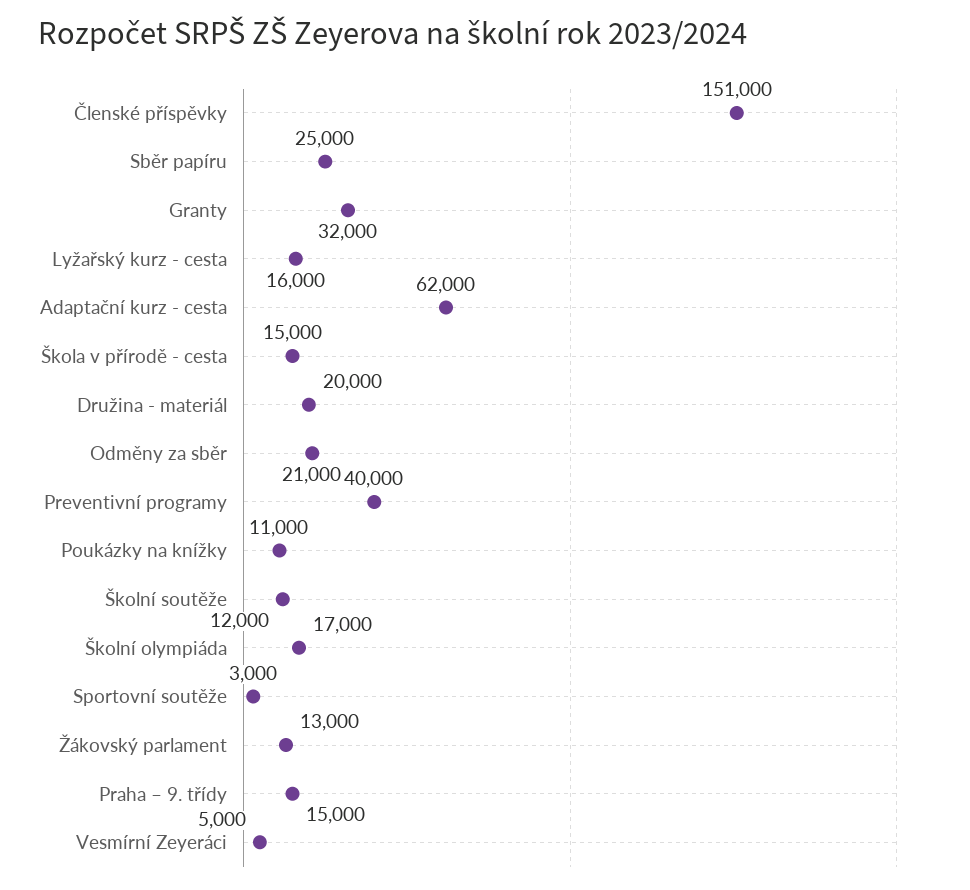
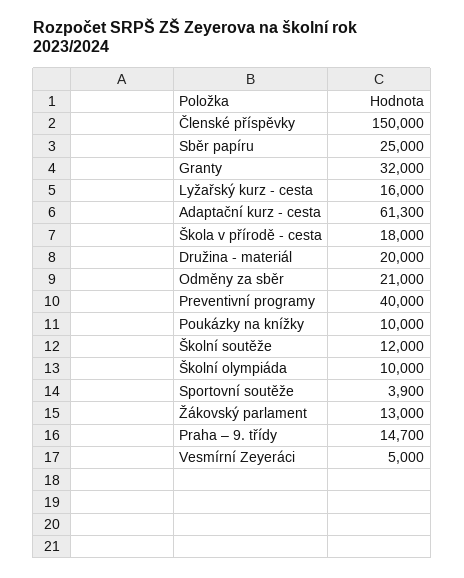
  {
-   "Členské příspěvky": 151000,
+   "Členské příspěvky": 150000,
    "Sběr papíru": 25000,
    "Granty": 32000,
    "Lyžařský kurz - cesta": 16000,
-   "Adaptační kurz - cesta": 62000,
+   "Adaptační kurz - cesta": 61300,
-   "Škola v přírodě - cesta": 15000,
+   "Škola v přírodě - cesta": 18000,
    "Družina - materiál": 20000,
    "Odměny za sběr": 21000,
    "Preventivní programy": 40000,
-   "Poukázky na knížky": 11000,
+   "Poukázky na knížky": 10000,
    "Školní soutěže": 12000,
-   "Školní olympiáda": 17000,
+   "Školní olympiáda": 10000,
-   "Sportovní soutěže": 3000,
+   "Sportovní soutěže": 3900,
    "Žákovský parlament": 13000,
-   "Praha – 9. třídy": 15000,
+   "Praha – 9. třídy": 14700,
    "Vesmírní Zeyeráci": 5000
  }

